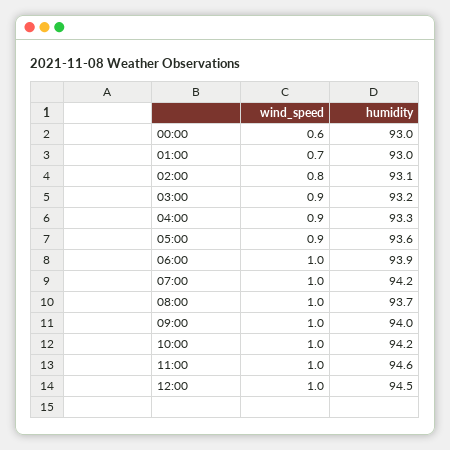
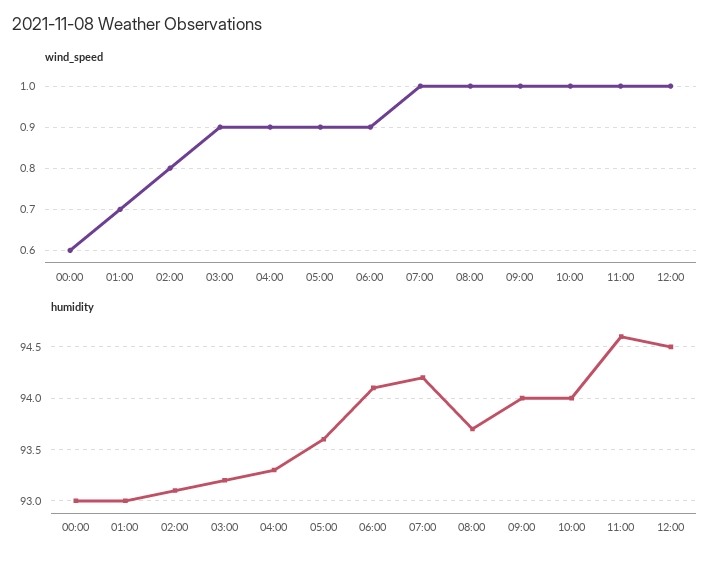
  {
    "wind_speed": {
      "00:00": 0.6,
      "01:00": 0.7,
      "02:00": 0.8,
      "03:00": 0.9,
      "04:00": 0.9,
      "05:00": 0.9,
-     "06:00": 1,
+     "06:00": 0.9,
      "07:00": 1,
      "08:00": 1,
      "09:00": 1,
      "10:00": 1,
      "11:00": 1,
      "12:00": 1
    },
    "humidity": {
      "00:00": 93,
      "01:00": 93,
      "02:00": 93.1,
      "03:00": 93.2,
      "04:00": 93.3,
      "05:00": 93.6,
-     "06:00": 93.9,
+     "06:00": 94.1,
      "07:00": 94.2,
      "08:00": 93.7,
      "09:00": 94,
-     "10:00": 94.2,
+     "10:00": 94,
      "11:00": 94.6,
      "12:00": 94.5
    }
  }

